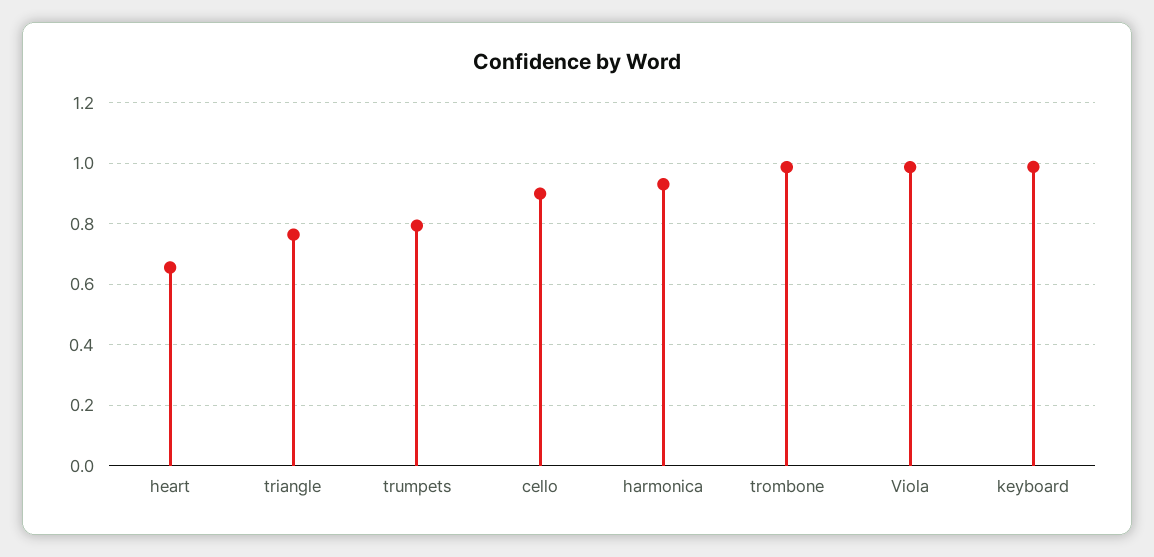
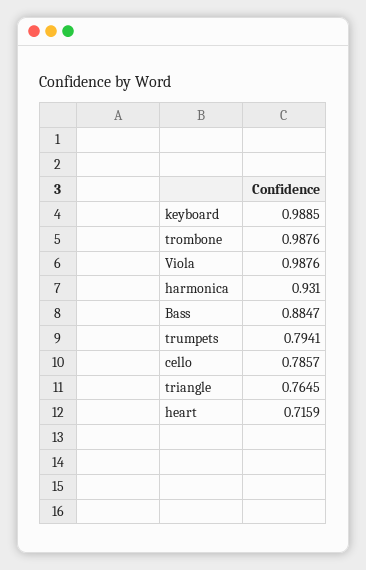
  {
-   "heart": 0.66,
+   "heart": 0.7159,
    "triangle": 0.7645,
    "trumpets": 0.7941,
-   "cello": 0.9,
+   "cello": 0.7857,
    "harmonica": 0.931,
    "trombone": 0.9876,
    "Viola": 0.9876,
-   "keyboard": 0.9885
+   "keyboard": 0.9885,
+   "Bass": 0.8847
  }

